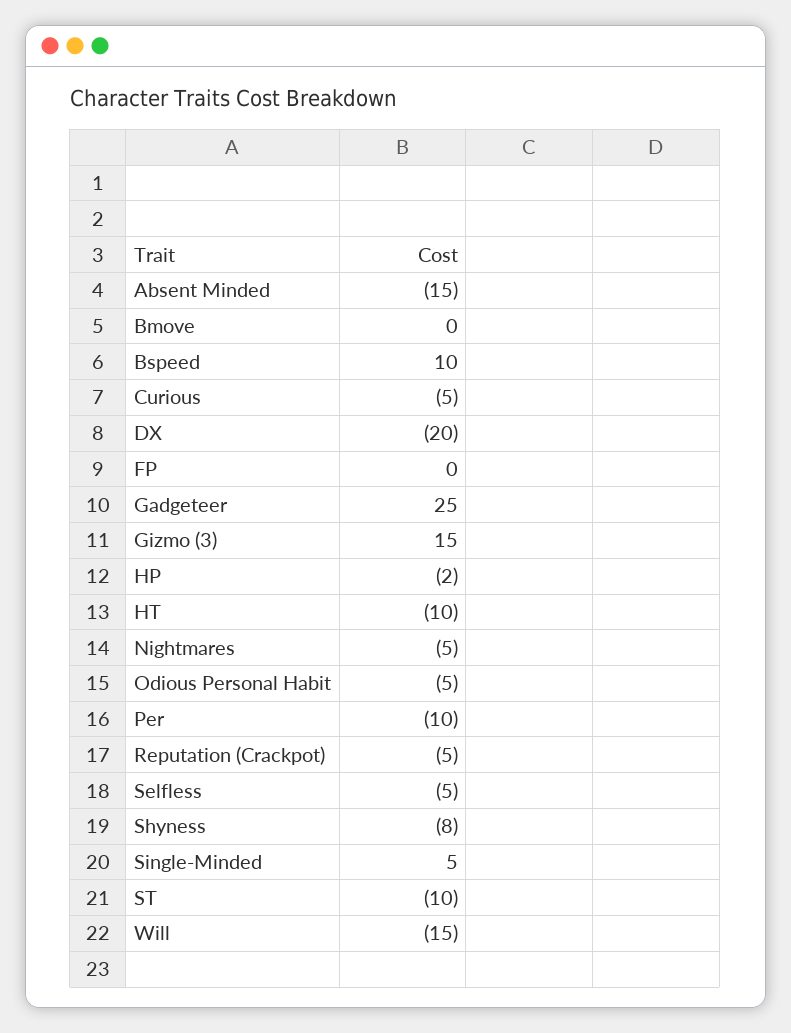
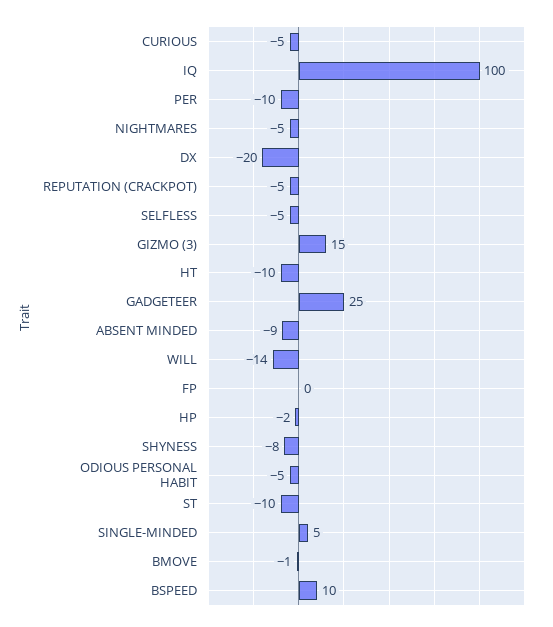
  {
-   "Absent Minded": -15,
+   "Absent Minded": -9,
-   "Bmove": 0,
+   "Bmove": -1,
    "Bspeed": 10,
    "Curious": -5,
    "DX": -20,
    "FP": 0,
    "Gadgeteer": 25,
    "Gizmo (3)": 15,
    "HP": -2,
    "HT": -10,
    "Nightmares": -5,
    "Odious Personal Habit": -5,
    "Per": -10,
    "Reputation (Crackpot)": -5,
    "Selfless": -5,
    "Shyness": -8,
    "Single-Minded": 5,
    "ST": -10,
-   "Will": -15
+   "Will": -14,
+   "IQ": 100
  }

